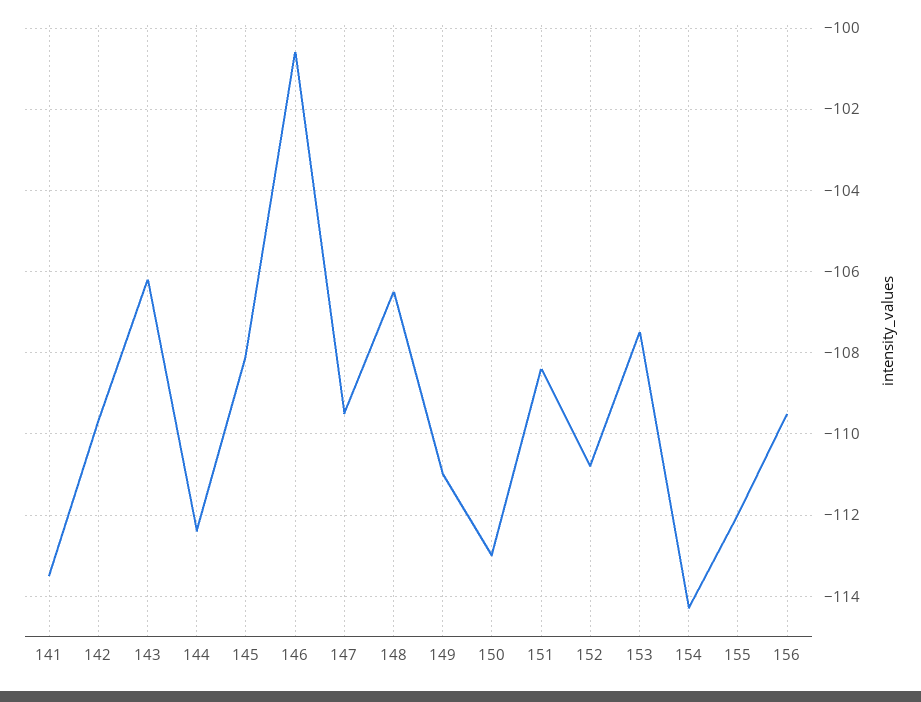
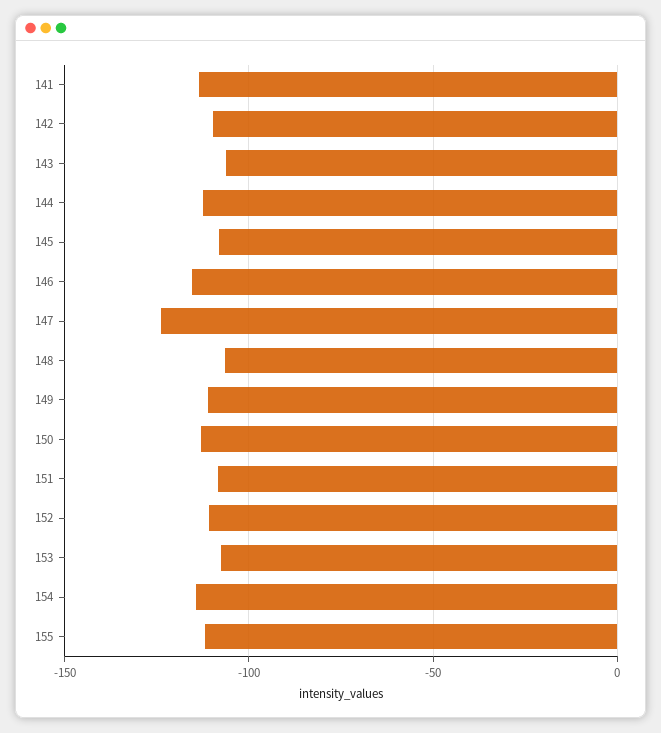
  {
    "141": -113.5,
    "142": -109.5,
    "143": -106,
    "144": -112.5,
    "145": -108,
-   "146": -100.5,
+   "146": -115,
-   "147": -109.5,
+   "147": -125,
    "148": -106.5,
    "149": -111,
    "150": -113,
    "151": -108.5,
    "152": -111,
    "153": -107.5,
    "154": -114.5,
-   "155": -112,
+   "155": -112
-   "156": -109.5
  }

